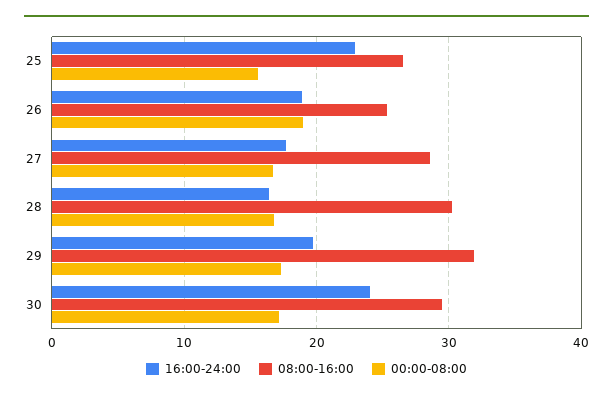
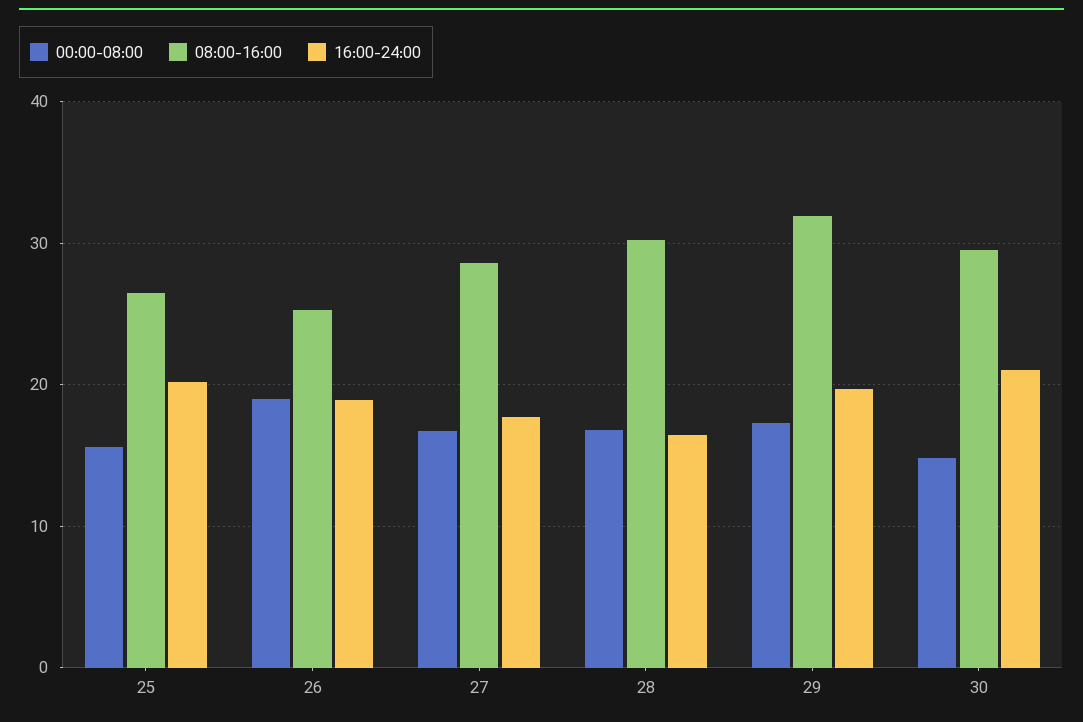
  {
    "16:00-24:00": {
-     "25": 23,
+     "25": 20,
      "26": 19,
      "27": 18,
      "28": 16,
      "29": 20,
-     "30": 24
+     "30": 21
    },
    "08:00-16:00": {
      "25": 27,
      "26": 25,
      "27": 29,
      "28": 30,
      "29": 32,
      "30": 30
    },
    "00:00-08:00": {
      "25": 16,
      "26": 19,
      "27": 17,
      "28": 17,
      "29": 17,
-     "30": 17
+     "30": 15
    }
  }

